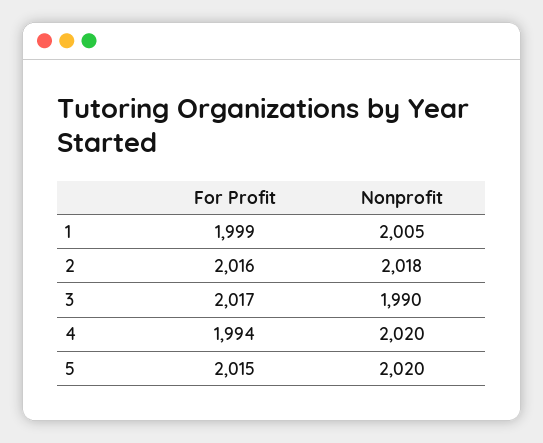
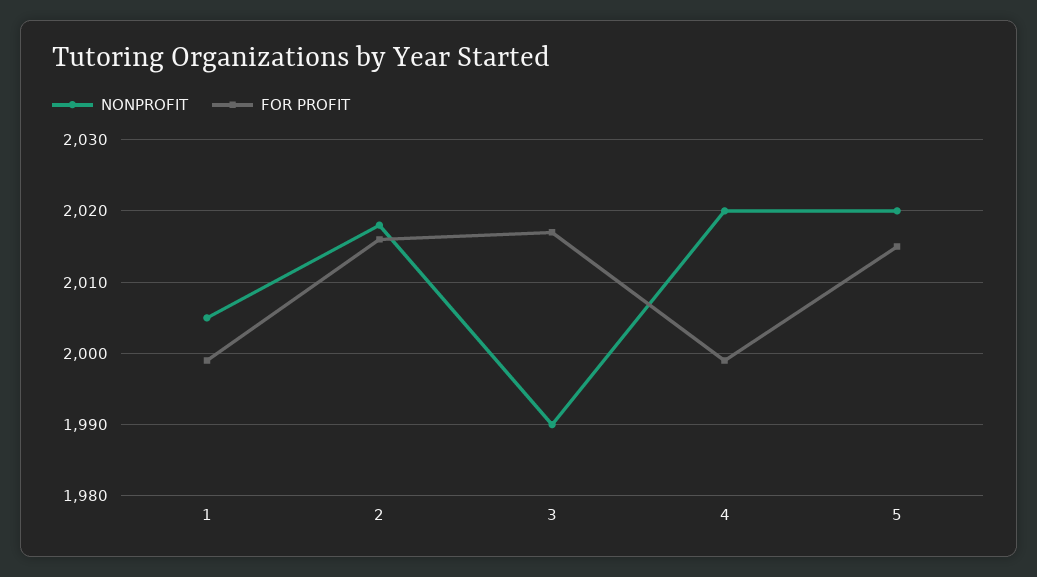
  {
    "For Profit": {
      "1": 1999,
      "2": 2016,
      "3": 2017,
-     "4": 1994,
+     "4": 1999,
      "5": 2015
    },
    "Nonprofit": {
      "1": 2005,
      "2": 2018,
      "3": 1990,
      "4": 2020,
      "5": 2020
    }
  }

